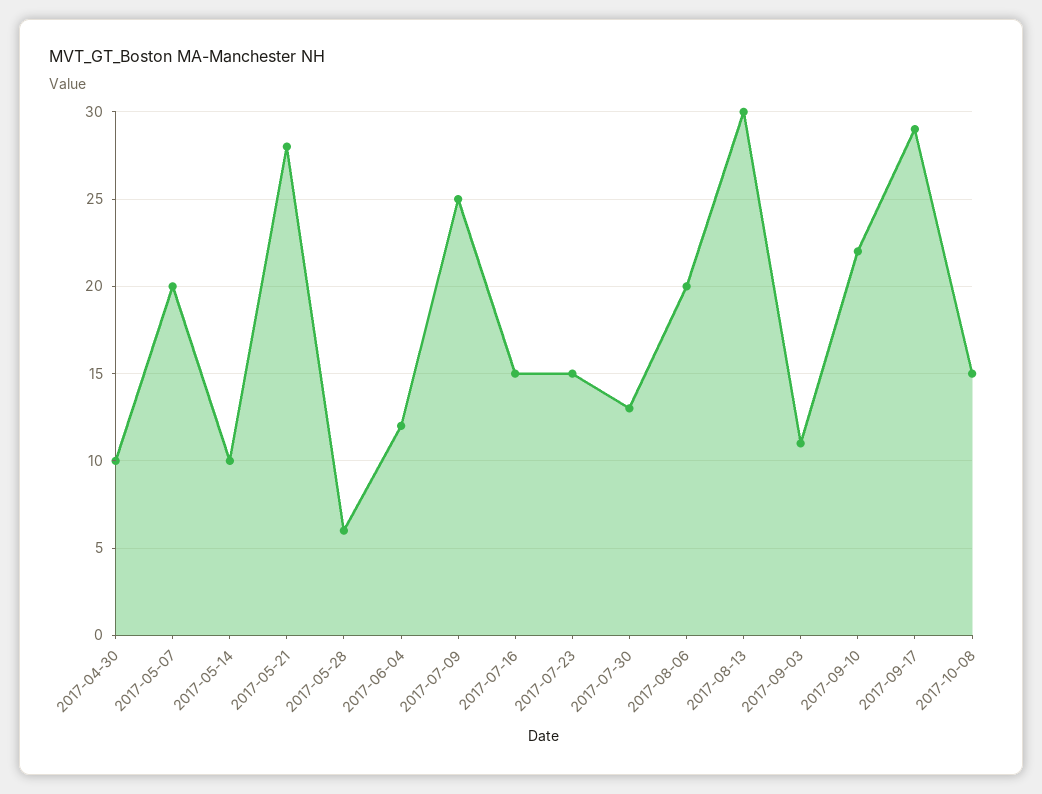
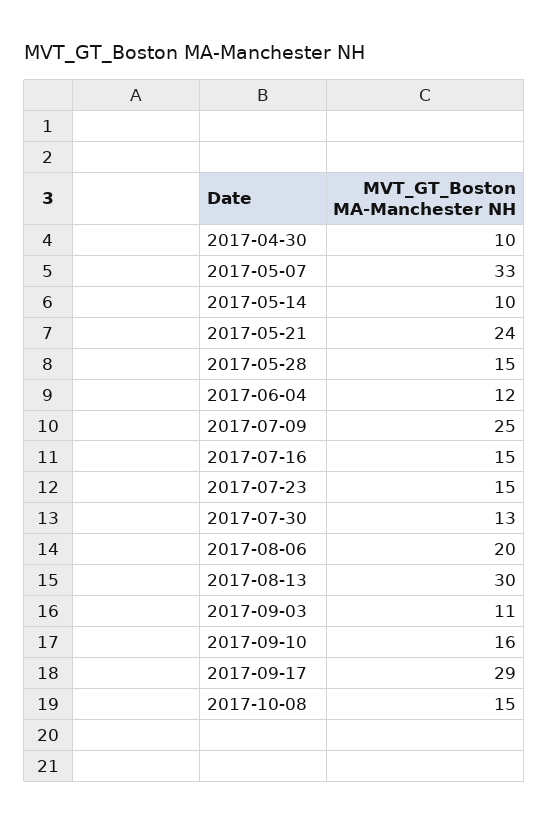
  {
    "2017-04-30": 10,
-   "2017-05-07": 20,
+   "2017-05-07": 33,
    "2017-05-14": 10,
-   "2017-05-21": 28,
+   "2017-05-21": 24,
-   "2017-05-28": 6,
+   "2017-05-28": 15,
    "2017-06-04": 12,
    "2017-07-09": 25,
    "2017-07-16": 15,
    "2017-07-23": 15,
    "2017-07-30": 13,
    "2017-08-06": 20,
    "2017-08-13": 30,
    "2017-09-03": 11,
-   "2017-09-10": 22,
+   "2017-09-10": 16,
    "2017-09-17": 29,
    "2017-10-08": 15
  }

